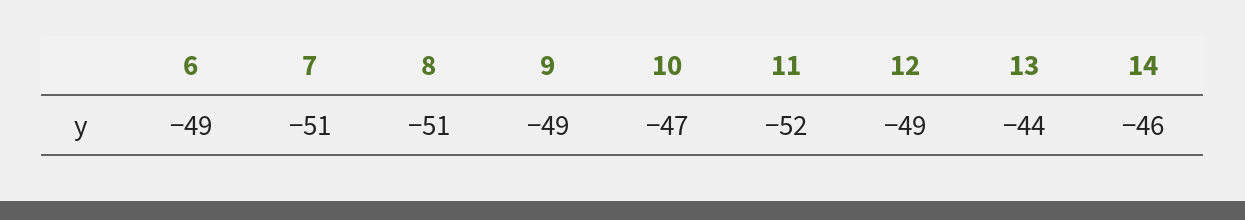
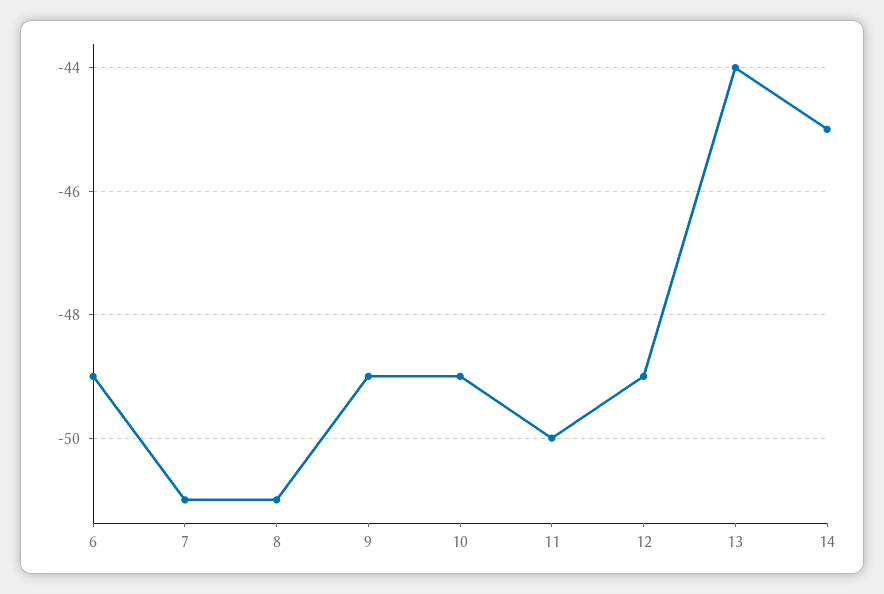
  {
    "6": -49,
    "7": -51,
    "8": -51,
    "9": -49,
-   "10": -47,
+   "10": -49,
-   "11": -52,
+   "11": -50,
    "12": -49,
    "13": -44,
-   "14": -46
+   "14": -45
  }

